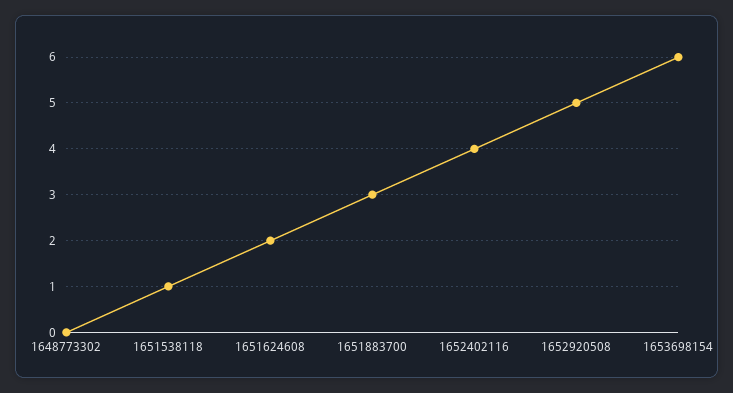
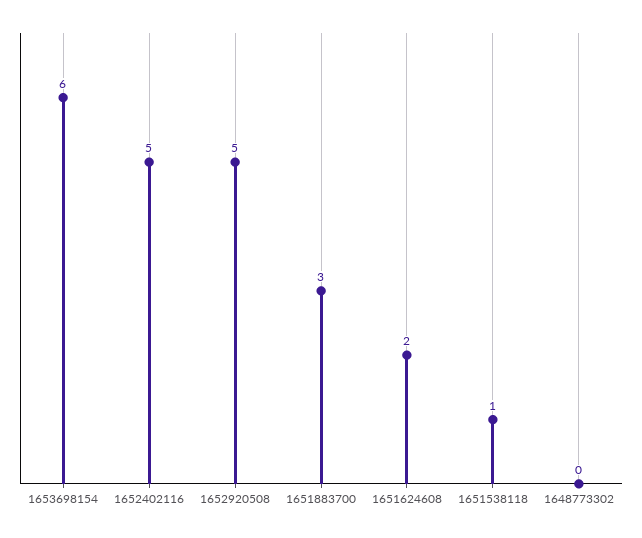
  {
    "1648773302": 0,
    "1651538118": 1,
    "1651624608": 2,
    "1651883700": 3,
-   "1652402116": 4,
+   "1652402116": 5,
    "1652920508": 5,
    "1653698154": 6
  }

